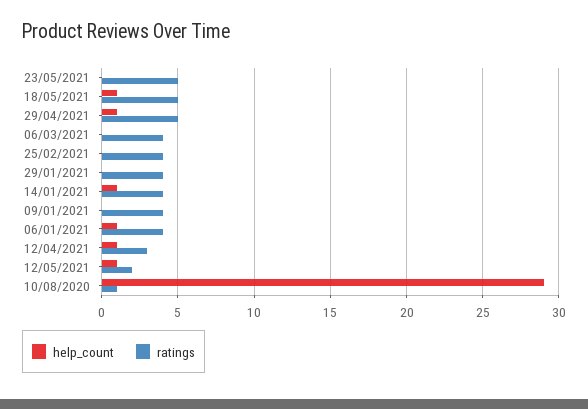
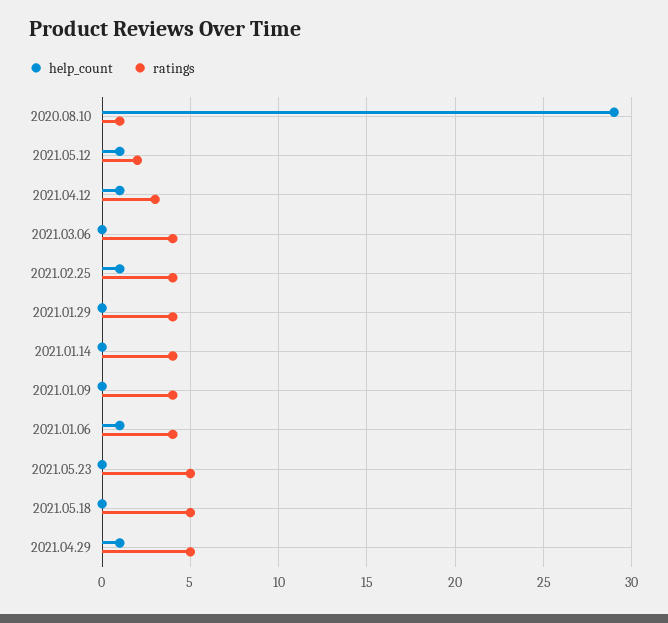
  {
    "help_count": {
      "23/05/2021": 0,
-     "18/05/2021": 1,
+     "18/05/2021": 0,
      "29/04/2021": 1,
      "06/03/2021": 0,
-     "25/02/2021": 0,
+     "25/02/2021": 1,
      "29/01/2021": 0,
-     "14/01/2021": 1,
+     "14/01/2021": 0,
      "09/01/2021": 0,
      "06/01/2021": 1,
      "12/04/2021": 1,
      "12/05/2021": 1,
      "10/08/2020": 29
    },
    "ratings": {
      "23/05/2021": 5,
      "18/05/2021": 5,
      "29/04/2021": 5,
      "06/03/2021": 4,
      "25/02/2021": 4,
      "29/01/2021": 4,
      "14/01/2021": 4,
      "09/01/2021": 4,
      "06/01/2021": 4,
      "12/04/2021": 3,
      "12/05/2021": 2,
      "10/08/2020": 1
    }
  }

